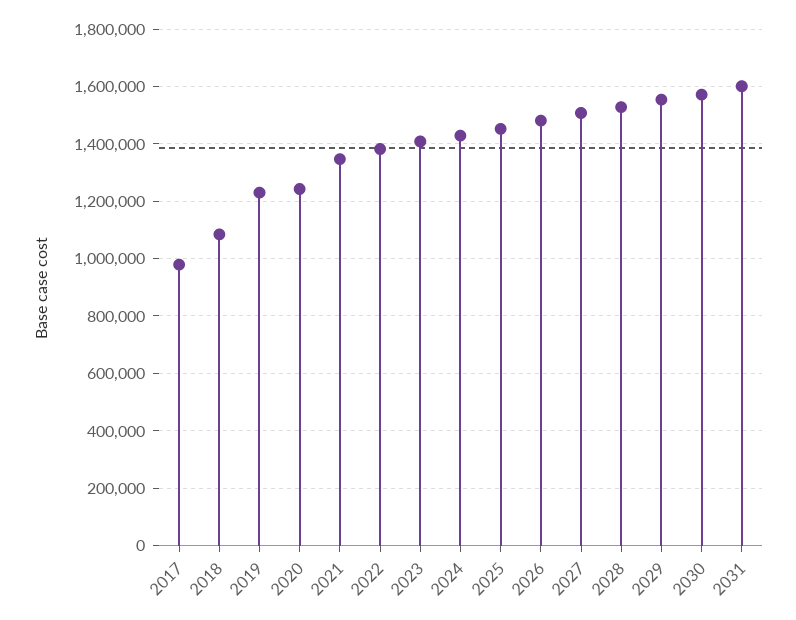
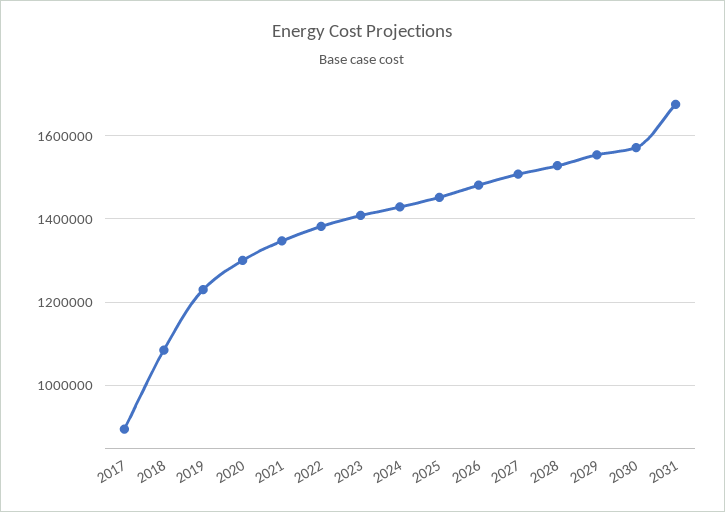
  {
-   "2017": 975000,
+   "2017": 900000,
    "2018": 1080000,
    "2019": 1240000,
-   "2020": 1250000,
+   "2020": 1300000,
    "2021": 1340000,
    "2022": 1380000,
    "2023": 1400000,
    "2024": 1420000,
    "2025": 1460000,
    "2026": 1480000,
    "2027": 1500000,
    "2028": 1520000,
    "2029": 1560000,
    "2030": 1580000,
-   "2031": 1600000
+   "2031": 1680000
  }

